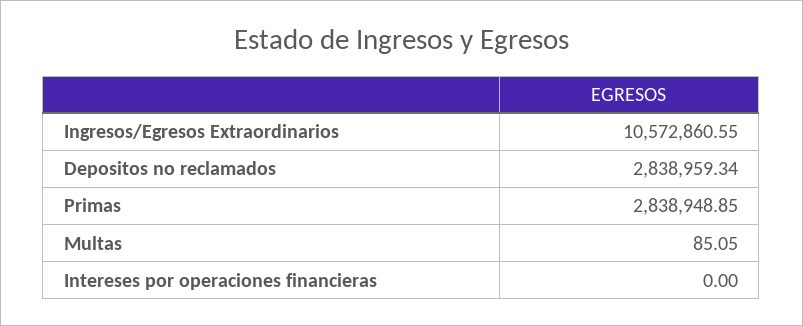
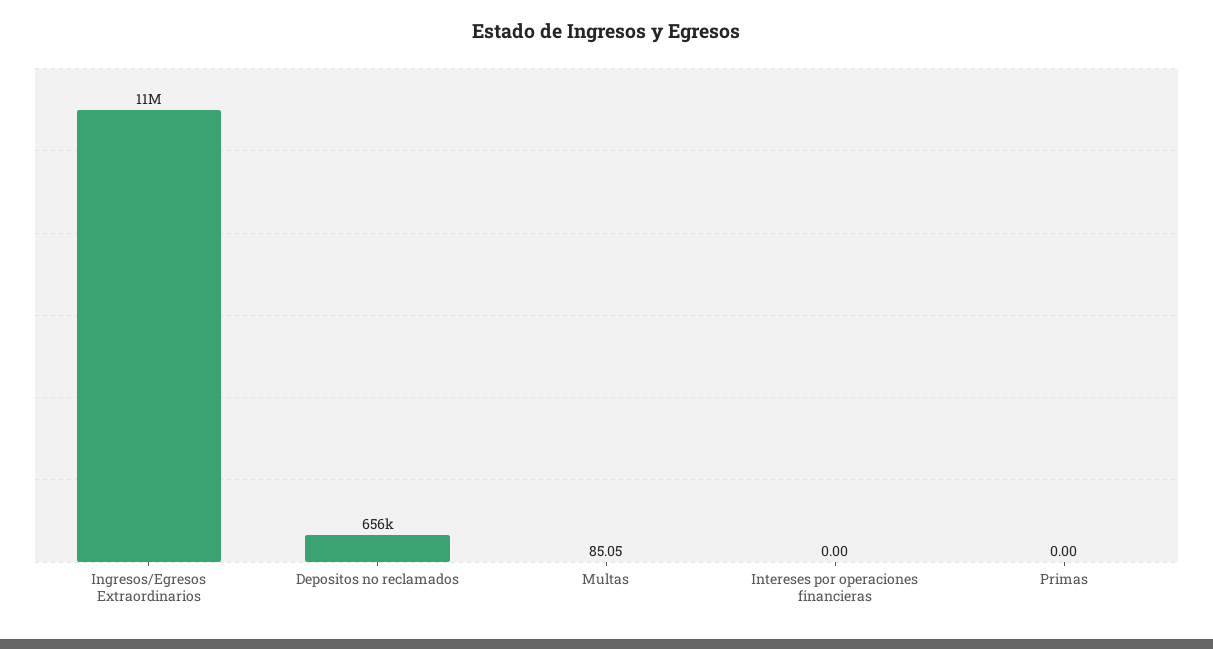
  {
    "Ingresos/Egresos Extraordinarios": 10572860.55,
-   "Depositos no reclamados": 2838959.34,
+   "Depositos no reclamados": 656000,
-   "Primas": 2838948.85,
+   "Primas": 0,
    "Multas": 85.05,
    "Intereses por operaciones financieras": 0
  }

